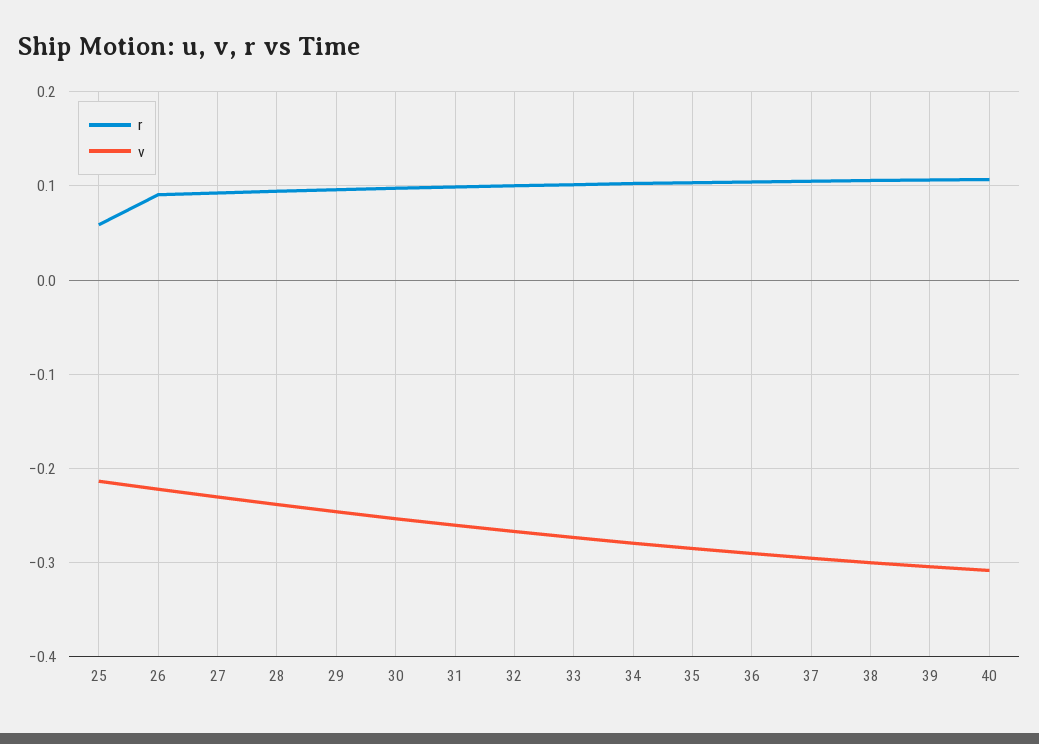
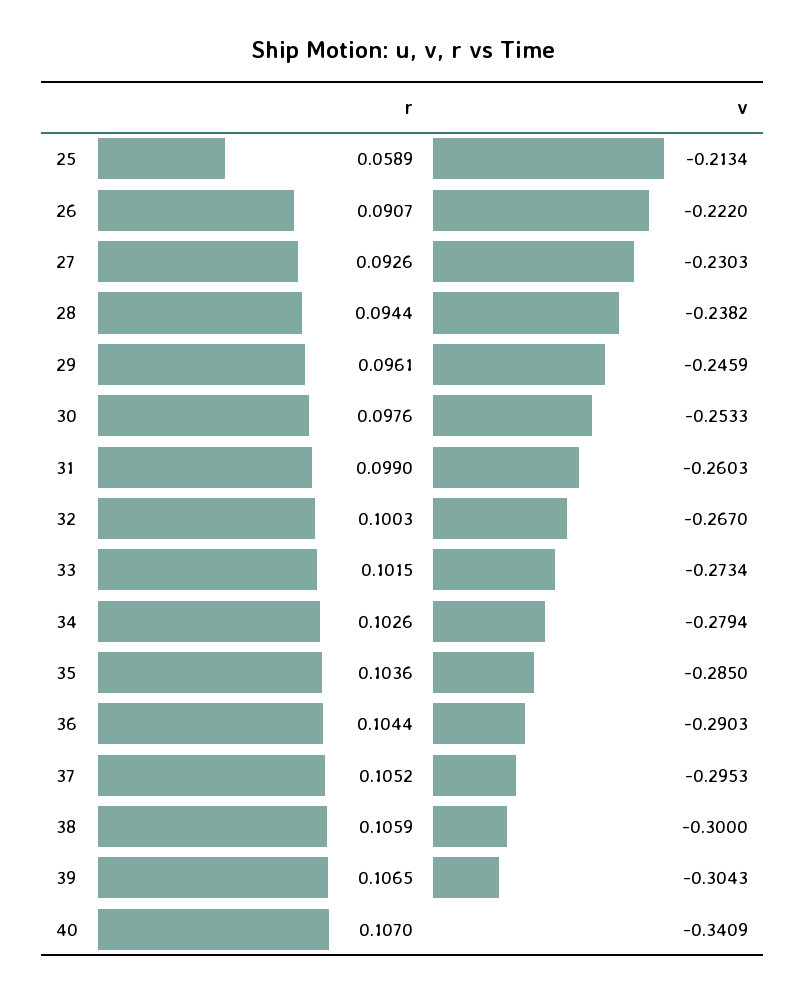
  {
    "r": {
      "25": 0.0589,
      "26": 0.0907,
      "27": 0.0926,
      "28": 0.0944,
      "29": 0.0961,
      "30": 0.0976,
      "31": 0.099,
      "32": 0.1003,
      "33": 0.1015,
      "34": 0.1026,
      "35": 0.1036,
      "36": 0.1044,
      "37": 0.1052,
      "38": 0.1059,
      "39": 0.1065,
      "40": 0.107
    },
    "v": {
      "25": -0.2134,
      "26": -0.222,
      "27": -0.2303,
      "28": -0.2382,
      "29": -0.2459,
      "30": -0.2533,
      "31": -0.2603,
      "32": -0.267,
      "33": -0.2734,
      "34": -0.2794,
      "35": -0.285,
      "36": -0.2903,
      "37": -0.2953,
      "38": -0.3,
      "39": -0.3043,
-     "40": -0.31
+     "40": -0.3409
    }
  }

